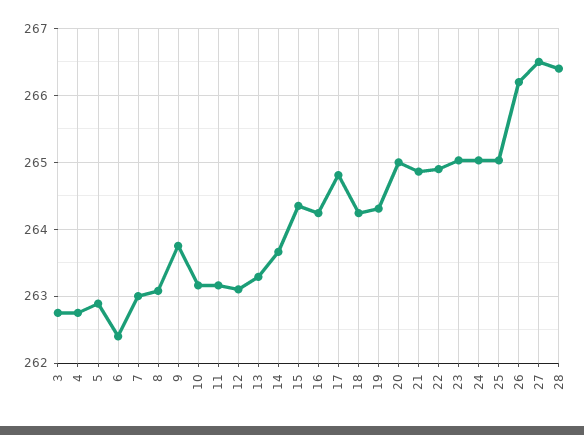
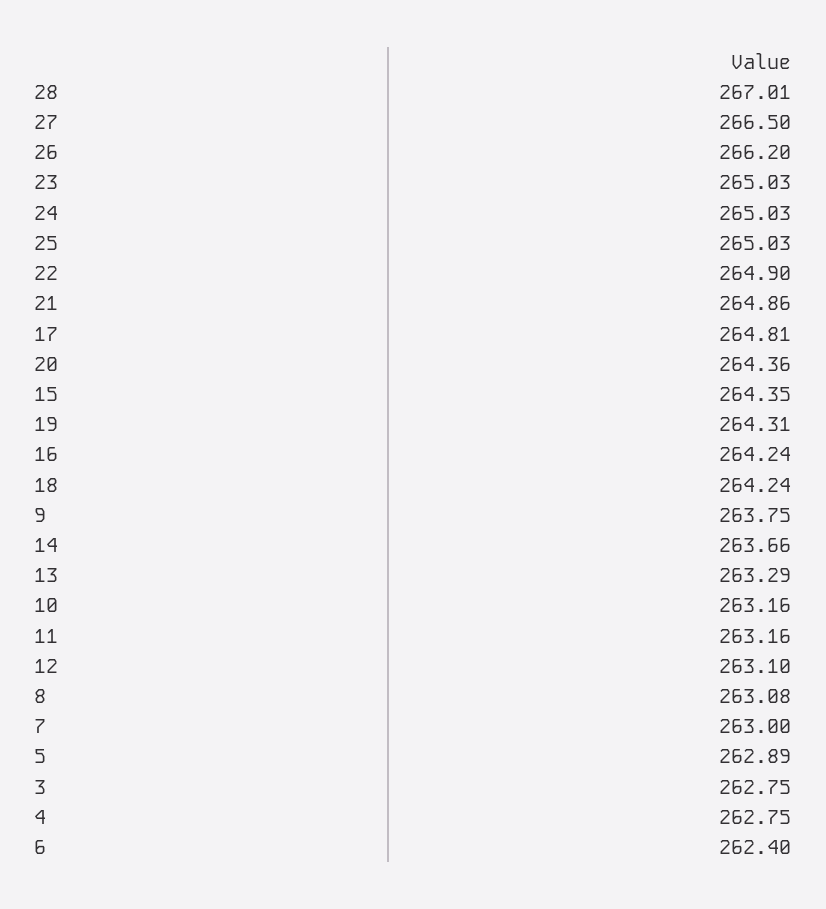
  {
    "3": 262.75,
    "4": 262.75,
    "5": 262.89,
    "6": 262.4,
    "7": 263,
    "8": 263.08,
    "9": 263.75,
    "10": 263.16,
    "11": 263.16,
    "12": 263.1,
    "13": 263.29,
    "14": 263.66,
    "15": 264.35,
    "16": 264.24,
    "17": 264.81,
    "18": 264.24,
    "19": 264.31,
-   "20": 265,
+   "20": 264.36,
    "21": 264.86,
    "22": 264.9,
    "23": 265.03,
    "24": 265.03,
    "25": 265.03,
    "26": 266.2,
    "27": 266.5,
-   "28": 266.4
+   "28": 267.01
  }

